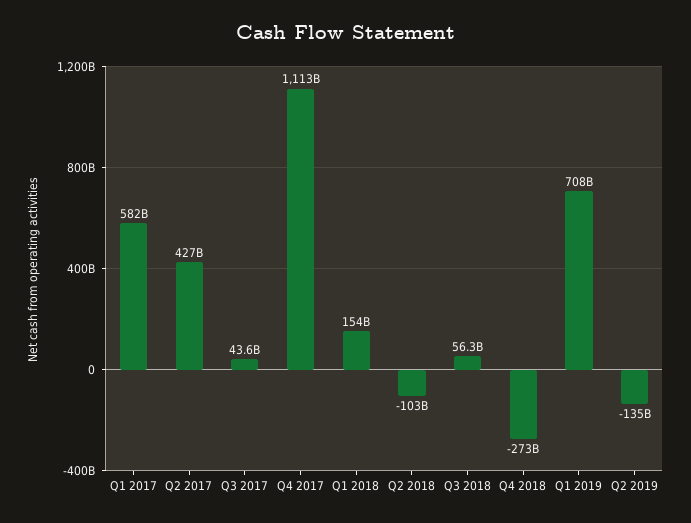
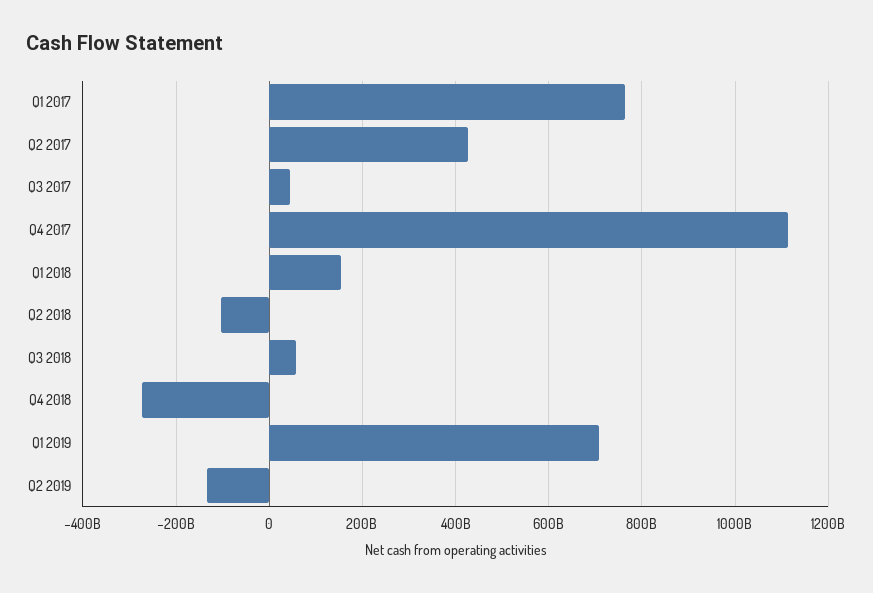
  {
-   "Q1 2017": 582000000000,
+   "Q1 2017": 760000000000,
    "Q2 2017": 427000000000,
    "Q3 2017": 43600000000,
    "Q4 2017": 1113000000000,
    "Q1 2018": 154000000000,
    "Q2 2018": -103000000000,
    "Q3 2018": 56300000000,
    "Q4 2018": -273000000000,
    "Q1 2019": 708000000000,
    "Q2 2019": -135000000000
  }

